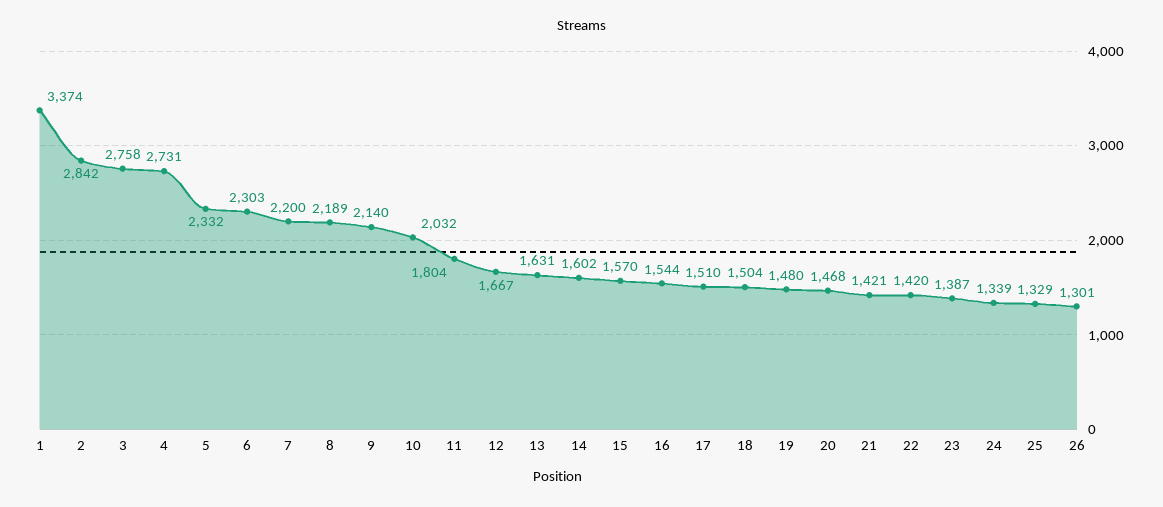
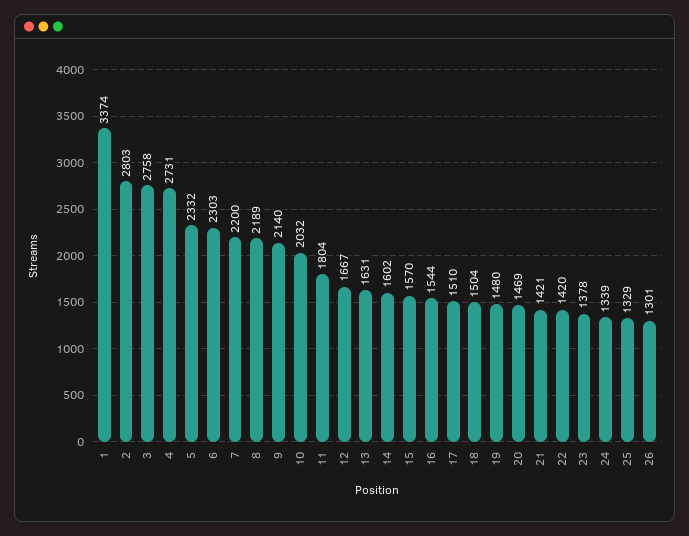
  {
    "1": 3374,
-   "2": 2842,
+   "2": 2803,
    "3": 2758,
    "4": 2731,
    "5": 2332,
    "6": 2303,
    "7": 2200,
    "8": 2189,
    "9": 2140,
    "10": 2032,
    "11": 1804,
    "12": 1667,
    "13": 1631,
    "14": 1602,
    "15": 1570,
    "16": 1544,
    "17": 1510,
    "18": 1504,
    "19": 1480,
-   "20": 1468,
+   "20": 1469,
    "21": 1421,
    "22": 1420,
-   "23": 1387,
+   "23": 1378,
    "24": 1339,
    "25": 1329,
    "26": 1301
  }

